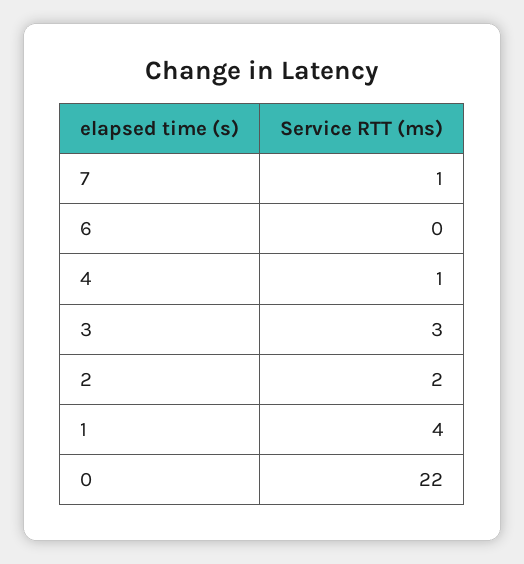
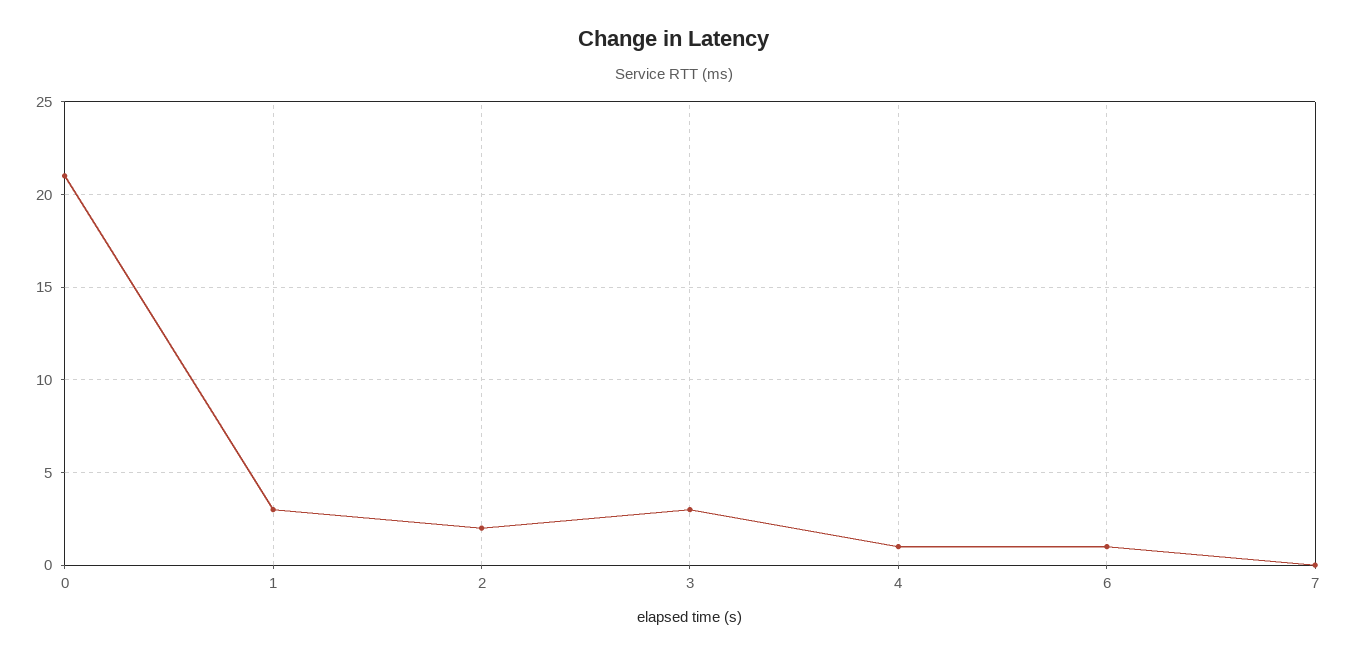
  {
-   "7": 1,
+   "7": 0,
-   "6": 0,
+   "6": 1,
    "4": 1,
    "3": 3,
    "2": 2,
-   "1": 4,
+   "1": 3,
-   "0": 22
+   "0": 21
  }

